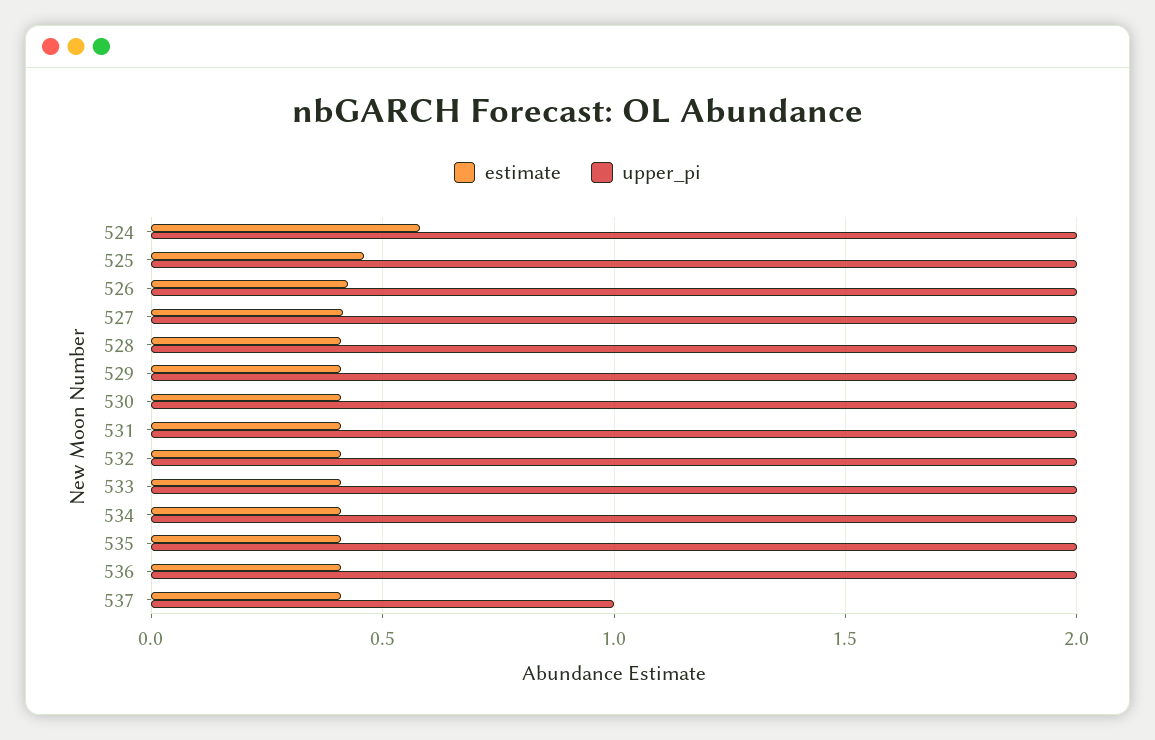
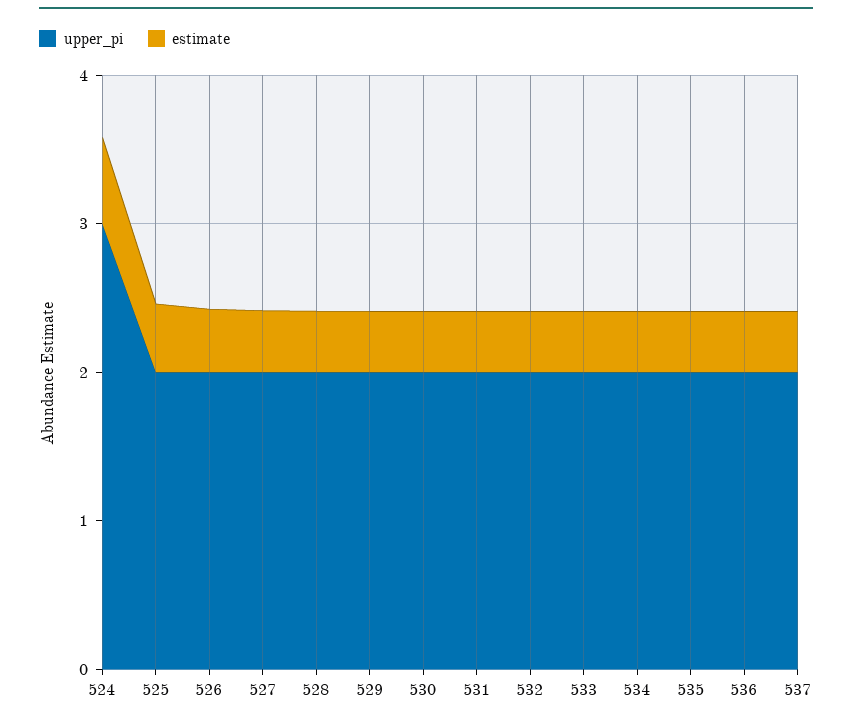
  {
    "estimate": {
      "524": 0.6,
      "525": 0.45,
      "526": 0.4,
      "527": 0.4,
      "528": 0.4,
      "529": 0.4,
      "530": 0.4,
      "531": 0.4,
      "532": 0.4,
      "533": 0.4,
      "534": 0.4,
      "535": 0.4,
      "536": 0.4,
      "537": 0.4
    },
    "upper_pi": {
-     "524": 2,
+     "524": 3,
      "525": 2,
      "526": 2,
      "527": 2,
      "528": 2,
      "529": 2,
      "530": 2,
      "531": 2,
      "532": 2,
      "533": 2,
      "534": 2,
      "535": 2,
      "536": 2,
-     "537": 1
+     "537": 2
    }
  }

